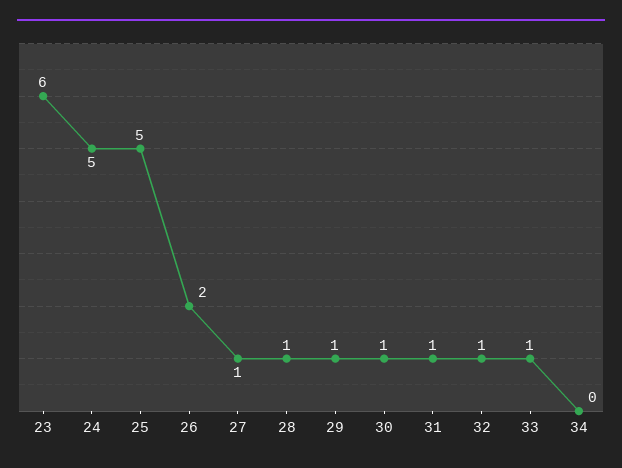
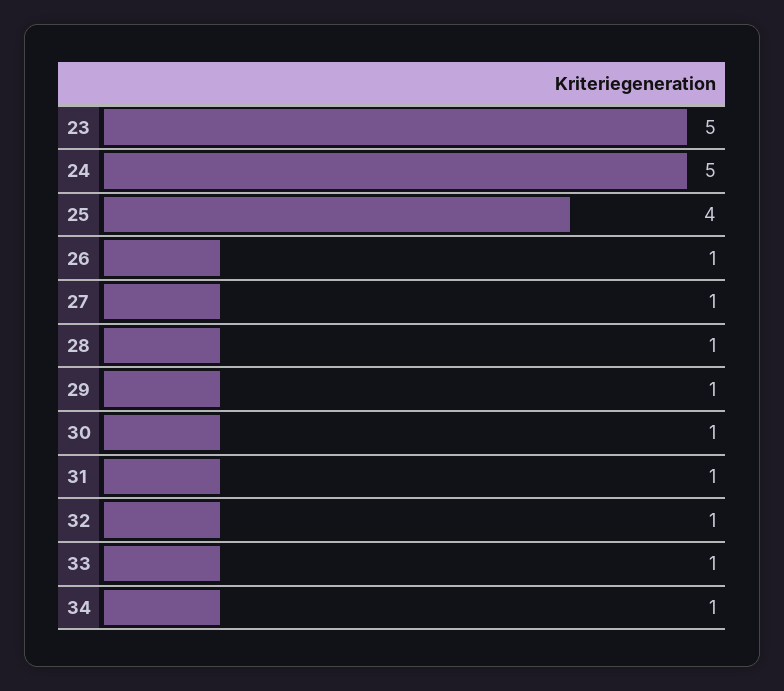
  {
-   "23": 6,
+   "23": 5,
    "24": 5,
-   "25": 5,
+   "25": 4,
-   "26": 2,
+   "26": 1,
    "27": 1,
    "28": 1,
    "29": 1,
    "30": 1,
    "31": 1,
    "32": 1,
    "33": 1,
-   "34": 0
+   "34": 1
  }

